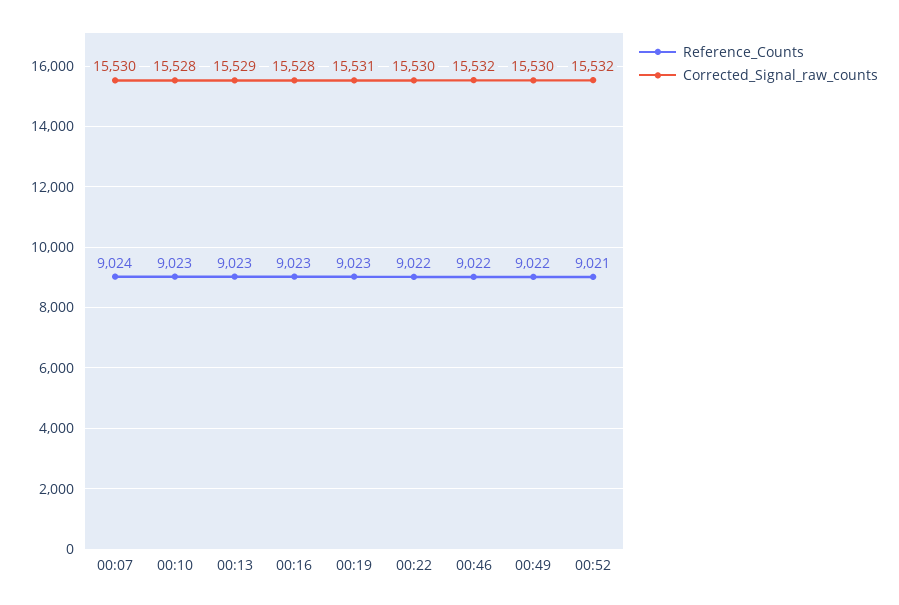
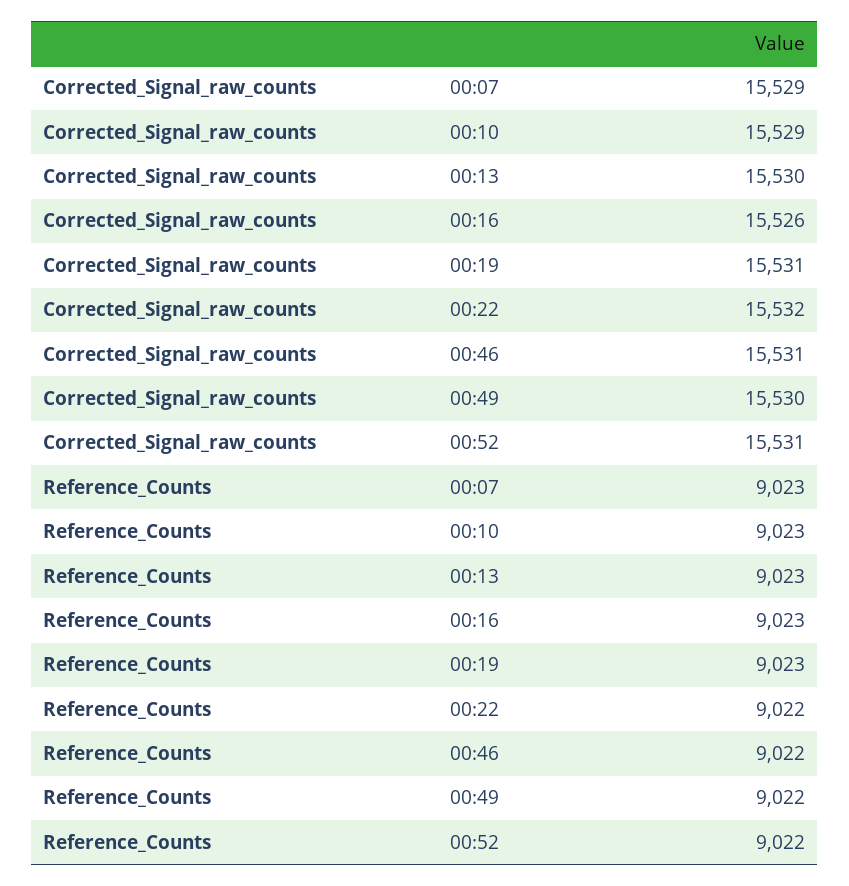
  {
    "Reference_Counts": {
-     "00:07": 9024,
+     "00:07": 9023,
      "00:10": 9023,
      "00:13": 9023,
      "00:16": 9023,
      "00:19": 9023,
      "00:22": 9022,
      "00:46": 9022,
      "00:49": 9022,
-     "00:52": 9021
+     "00:52": 9022
    },
    "Corrected_Signal_raw_counts": {
-     "00:07": 15530,
+     "00:07": 15529,
-     "00:10": 15528,
+     "00:10": 15529,
-     "00:13": 15529,
+     "00:13": 15530,
-     "00:16": 15528,
+     "00:16": 15526,
      "00:19": 15531,
-     "00:22": 15530,
+     "00:22": 15532,
-     "00:46": 15532,
+     "00:46": 15531,
      "00:49": 15530,
-     "00:52": 15532
+     "00:52": 15531
    }
  }

